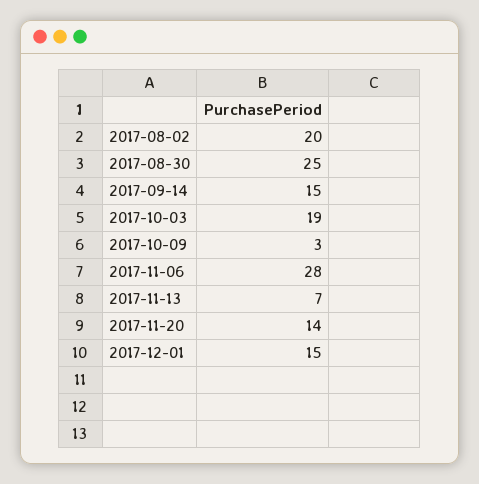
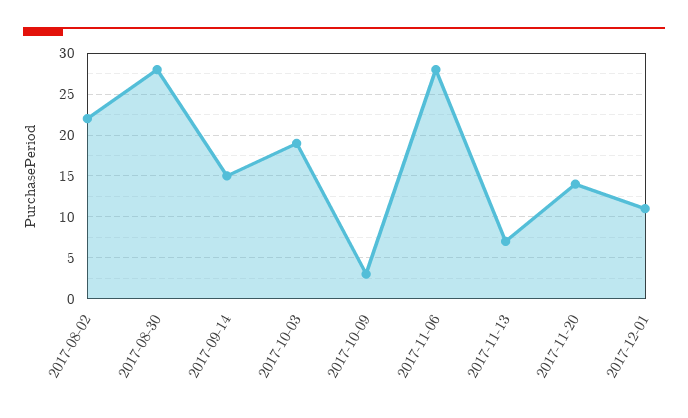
  {
-   "2017-08-02": 20,
+   "2017-08-02": 22,
-   "2017-08-30": 25,
+   "2017-08-30": 28,
    "2017-09-14": 15,
    "2017-10-03": 19,
    "2017-10-09": 3,
    "2017-11-06": 28,
    "2017-11-13": 7,
    "2017-11-20": 14,
-   "2017-12-01": 15
+   "2017-12-01": 11
  }

